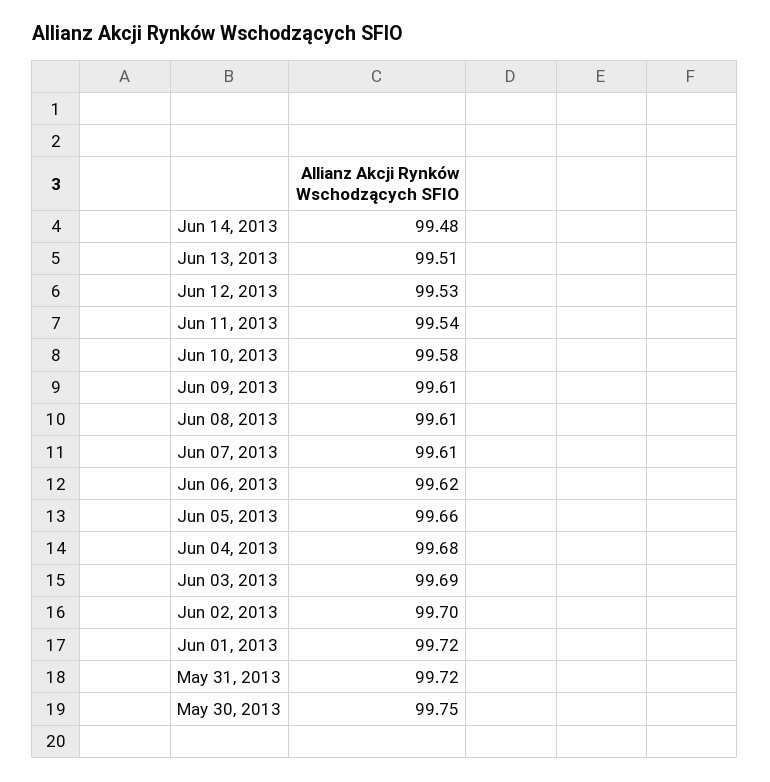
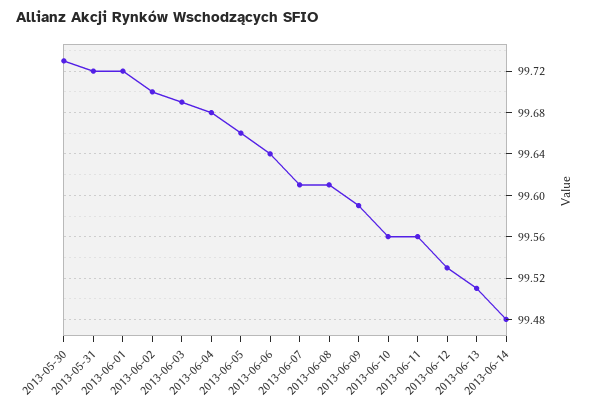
  {
    "Jun 14, 2013": 99.48,
    "Jun 13, 2013": 99.51,
    "Jun 12, 2013": 99.53,
-   "Jun 11, 2013": 99.54,
+   "Jun 11, 2013": 99.56,
-   "Jun 10, 2013": 99.58,
+   "Jun 10, 2013": 99.56,
-   "Jun 09, 2013": 99.61,
+   "Jun 09, 2013": 99.59,
    "Jun 08, 2013": 99.61,
    "Jun 07, 2013": 99.61,
-   "Jun 06, 2013": 99.62,
+   "Jun 06, 2013": 99.64,
    "Jun 05, 2013": 99.66,
    "Jun 04, 2013": 99.68,
    "Jun 03, 2013": 99.69,
    "Jun 02, 2013": 99.7,
    "Jun 01, 2013": 99.72,
    "May 31, 2013": 99.72,
-   "May 30, 2013": 99.75
+   "May 30, 2013": 99.73
  }

